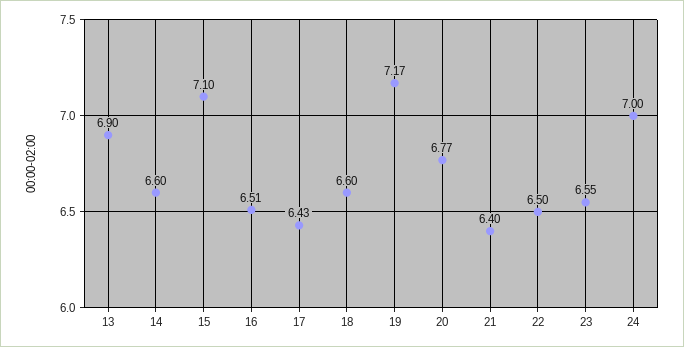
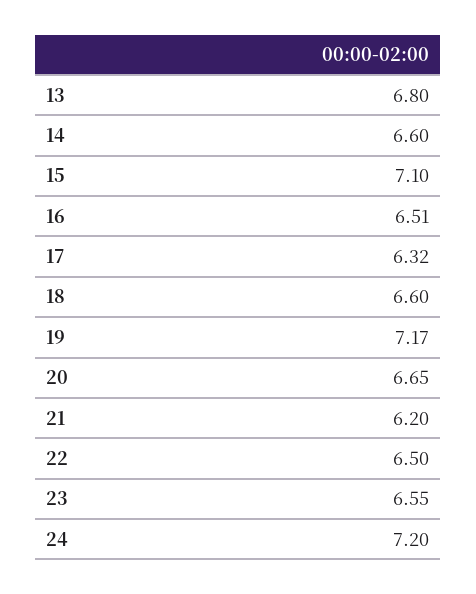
  {
-   "13": 6.9,
+   "13": 6.8,
    "14": 6.6,
    "15": 7.1,
    "16": 6.51,
-   "17": 6.43,
+   "17": 6.32,
    "18": 6.6,
    "19": 7.17,
-   "20": 6.77,
+   "20": 6.65,
-   "21": 6.4,
+   "21": 6.2,
    "22": 6.5,
    "23": 6.55,
-   "24": 7
+   "24": 7.2
  }

